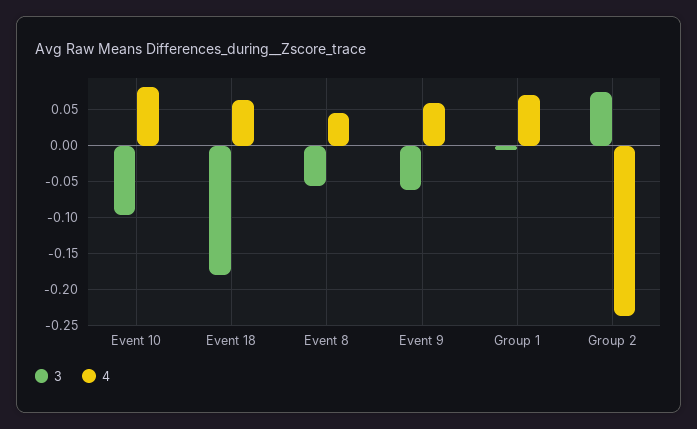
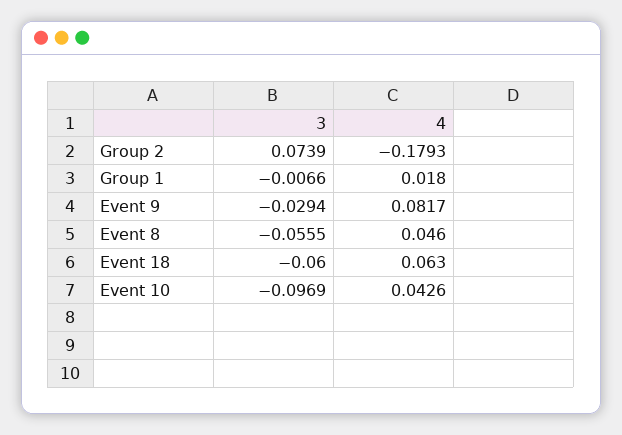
  {
    "3": {
      "Event 10": -0.0969,
-     "Event 18": -0.18,
+     "Event 18": -0.06,
      "Event 8": -0.0555,
-     "Event 9": -0.06,
+     "Event 9": -0.0294,
      "Group 1": -0.0066,
      "Group 2": 0.0739
    },
    "4": {
-     "Event 10": 0.08,
+     "Event 10": 0.0426,
      "Event 18": 0.063,
      "Event 8": 0.046,
-     "Event 9": 0.06,
+     "Event 9": 0.0817,
-     "Group 1": 0.07,
+     "Group 1": 0.018,
-     "Group 2": -0.24
+     "Group 2": -0.1793
    }
  }

